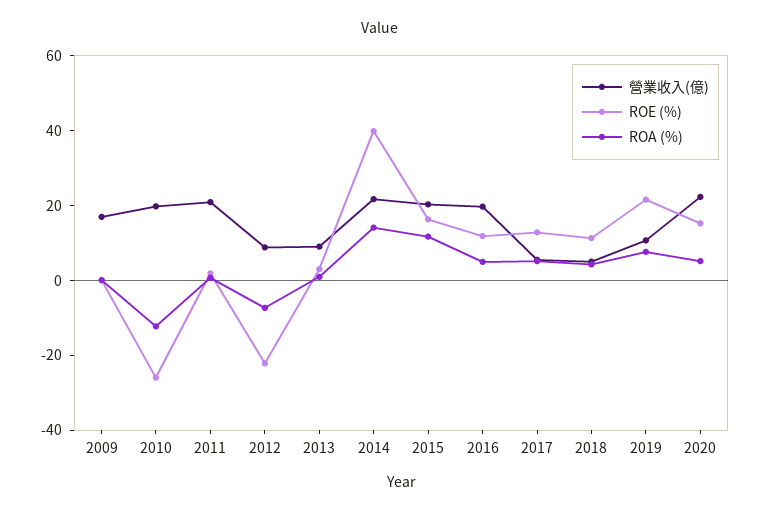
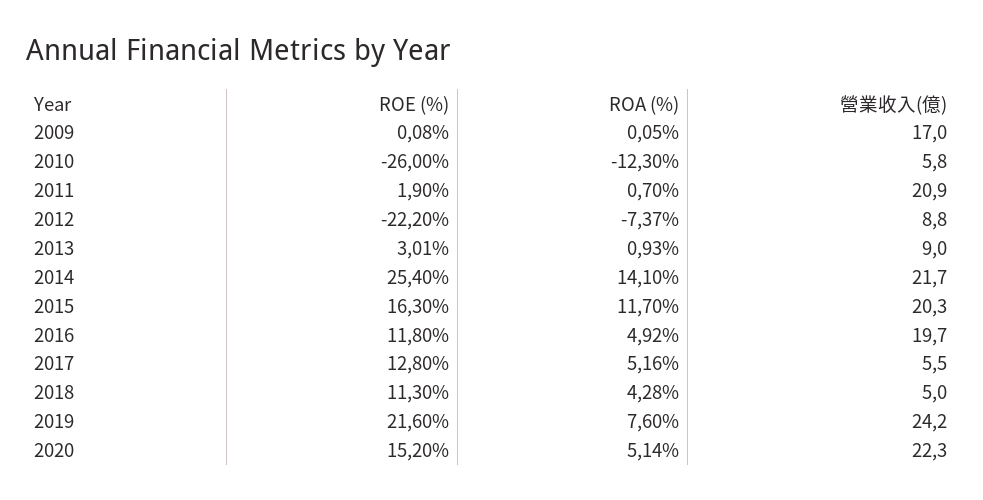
  {
    "營業收入(億)": {
      "2009": 17,
-     "2010": 20,
+     "2010": 5.8,
      "2011": 20.9,
      "2012": 8.8,
      "2013": 9,
      "2014": 21.7,
      "2015": 20.3,
      "2016": 19.7,
      "2017": 5.5,
      "2018": 5,
-     "2019": 10,
+     "2019": 24.2,
      "2020": 22.3
    },
    "ROE (%)": {
      "2009": 0.08,
      "2010": -26,
      "2011": 1.9,
      "2012": -22.2,
      "2013": 3.01,
-     "2014": 40,
+     "2014": 25.4,
      "2015": 16.3,
      "2016": 11.8,
      "2017": 12.8,
      "2018": 11.3,
      "2019": 21.6,
      "2020": 15.2
    },
    "ROA (%)": {
      "2009": 0.05,
      "2010": -12.3,
      "2011": 0.7,
      "2012": -7.37,
      "2013": 0.93,
      "2014": 14.1,
      "2015": 11.7,
      "2016": 4.92,
      "2017": 5.16,
      "2018": 4.28,
      "2019": 7.6,
      "2020": 5.14
    }
  }

